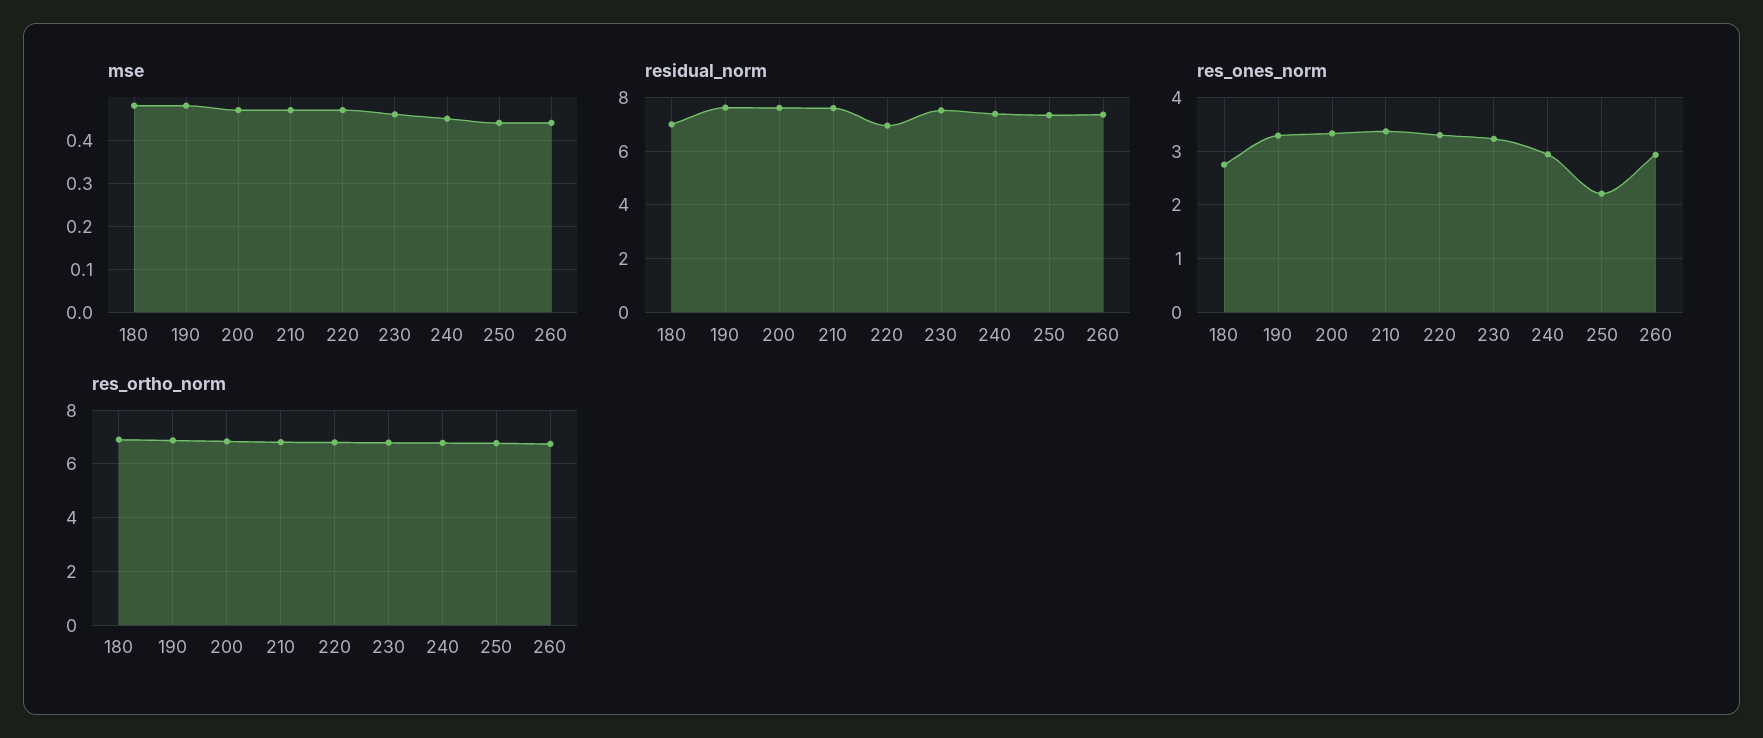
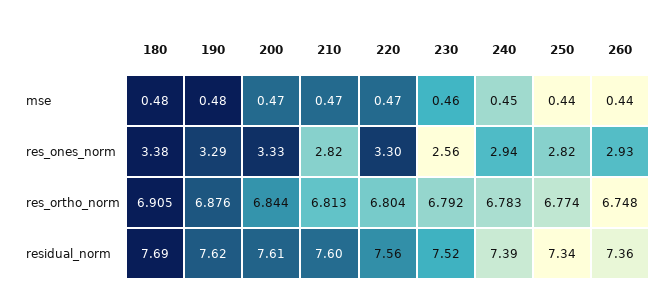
  {
    "mse": {
      "180": 0.48,
      "190": 0.48,
      "200": 0.47,
      "210": 0.47,
      "220": 0.47,
      "230": 0.46,
      "240": 0.45,
      "250": 0.44,
      "260": 0.44
    },
    "residual_norm": {
-     "180": 7,
+     "180": 7.69,
      "190": 7.62,
      "200": 7.61,
      "210": 7.6,
-     "220": 7,
+     "220": 7.56,
      "230": 7.52,
      "240": 7.39,
      "250": 7.34,
      "260": 7.36
    },
    "res_ones_norm": {
-     "180": 2.8,
+     "180": 3.38,
      "190": 3.29,
      "200": 3.33,
-     "210": 3.4,
+     "210": 2.82,
      "220": 3.3,
-     "230": 3.2,
+     "230": 2.56,
      "240": 2.94,
-     "250": 2.2,
+     "250": 2.82,
      "260": 2.93
    },
    "res_ortho_norm": {
      "180": 6.905,
      "190": 6.876,
      "200": 6.844,
      "210": 6.813,
      "220": 6.804,
      "230": 6.792,
      "240": 6.783,
      "250": 6.774,
      "260": 6.748
    }
  }

